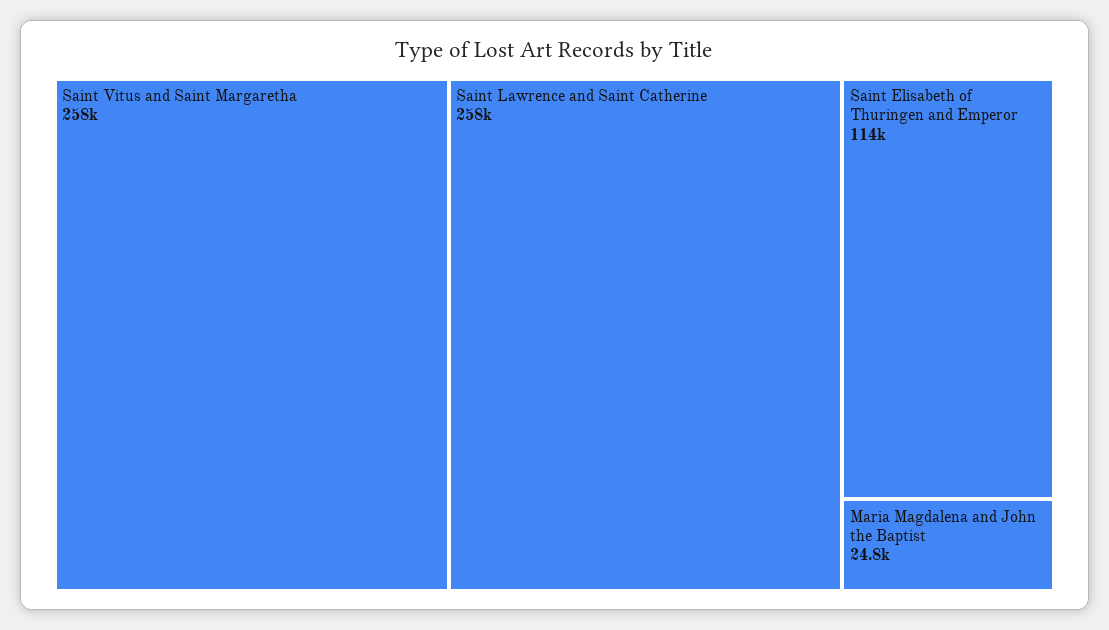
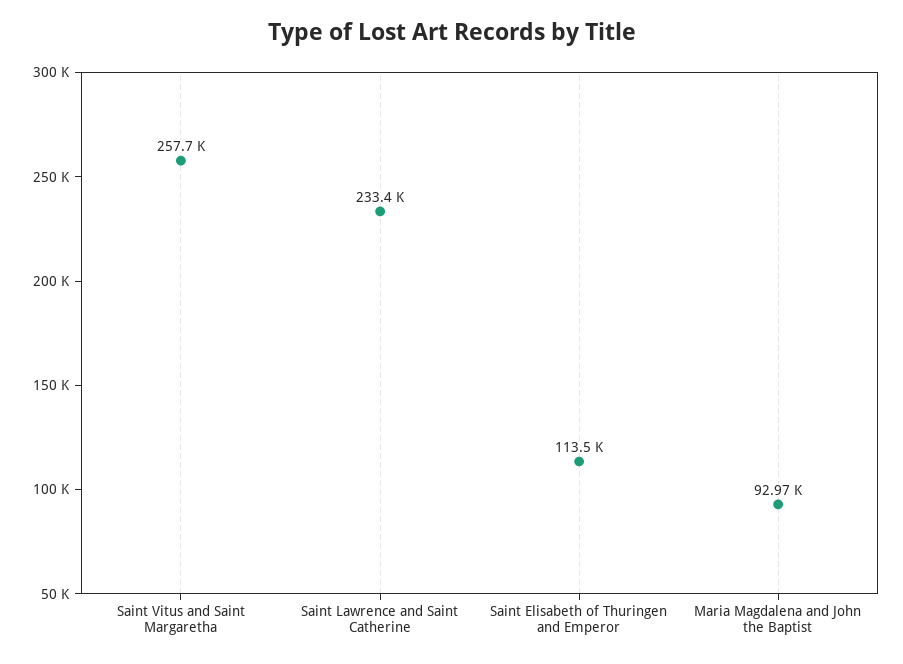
  {
    "Saint Vitus and Saint Margaretha": 257700,
-   "Saint Lawrence and Saint Catherine": 258000,
+   "Saint Lawrence and Saint Catherine": 233400,
    "Saint Elisabeth of Thuringen and Emperor": 113500,
-   "Maria Magdalena and John the Baptist": 24800
+   "Maria Magdalena and John the Baptist": 92970
  }

